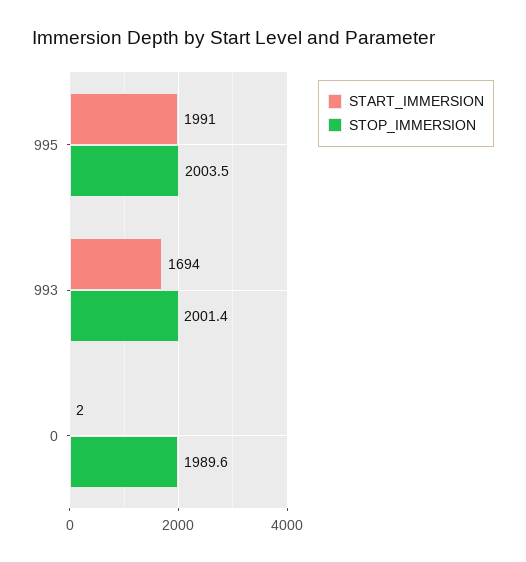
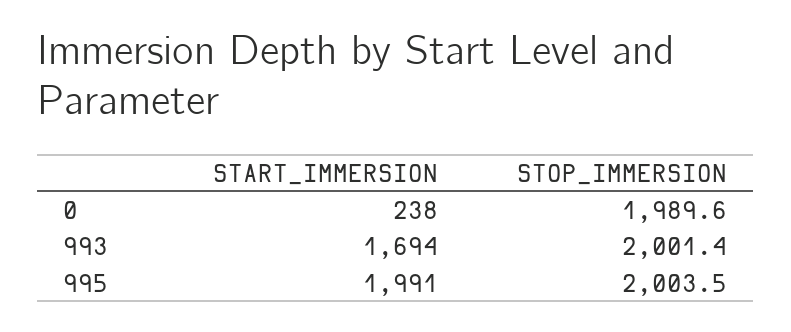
  {
    "START_IMMERSION": {
      "995": 1991,
      "993": 1694,
-     "0": 2
+     "0": 238
    },
    "STOP_IMMERSION": {
      "995": 2003.5,
      "993": 2001.4,
      "0": 1989.6
    }
  }

